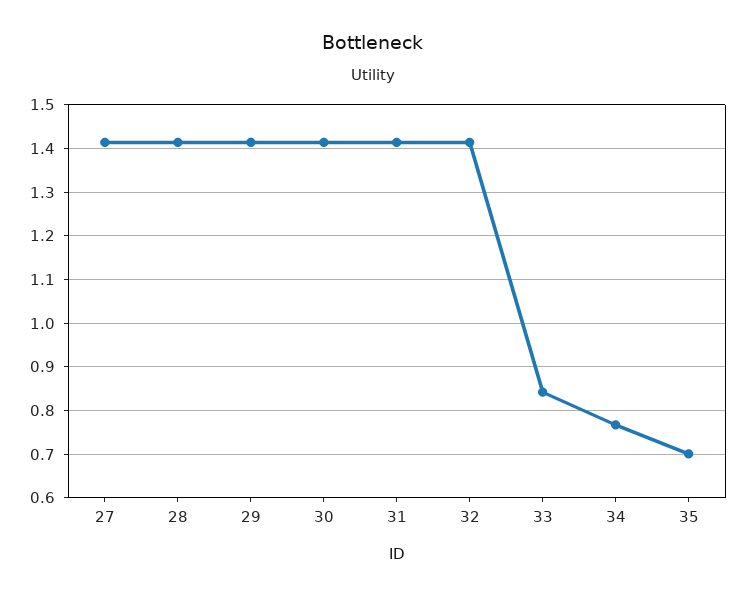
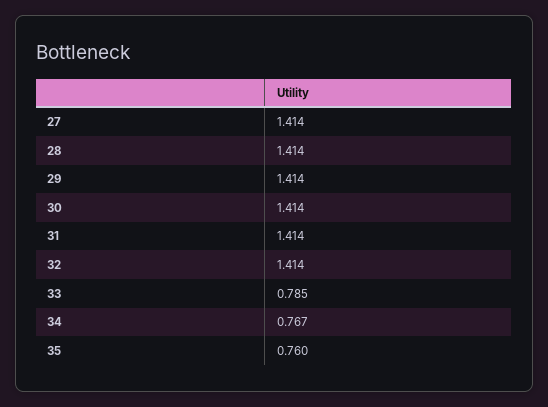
  {
    "27": 1.414,
    "28": 1.414,
    "29": 1.414,
    "30": 1.414,
    "31": 1.414,
    "32": 1.414,
-   "33": 0.84,
+   "33": 0.785,
    "34": 0.767,
-   "35": 0.7
+   "35": 0.76
  }

